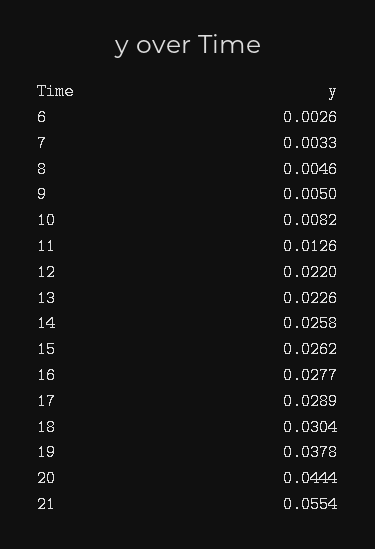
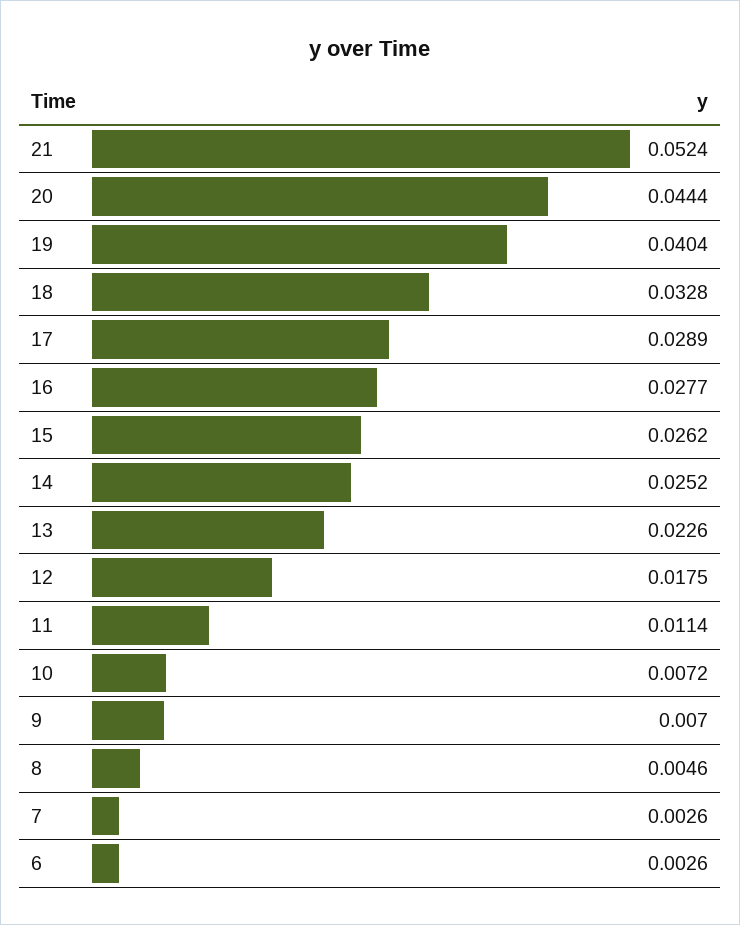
  {
    "6": 0.0026,
-   "7": 0.0033,
+   "7": 0.0026,
    "8": 0.0046,
-   "9": 0.005,
+   "9": 0.007,
-   "10": 0.0082,
+   "10": 0.0072,
-   "11": 0.0126,
+   "11": 0.0114,
-   "12": 0.022,
+   "12": 0.0175,
    "13": 0.0226,
-   "14": 0.0258,
+   "14": 0.0252,
    "15": 0.0262,
    "16": 0.0277,
    "17": 0.0289,
-   "18": 0.0304,
+   "18": 0.0328,
-   "19": 0.0378,
+   "19": 0.0404,
    "20": 0.0444,
-   "21": 0.0554
+   "21": 0.0524
  }

